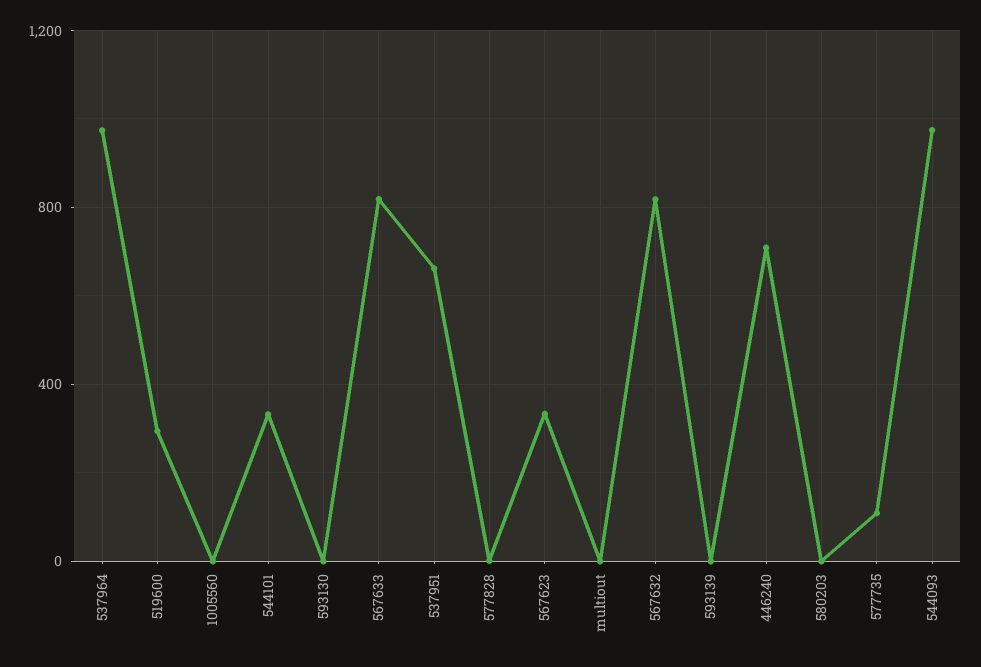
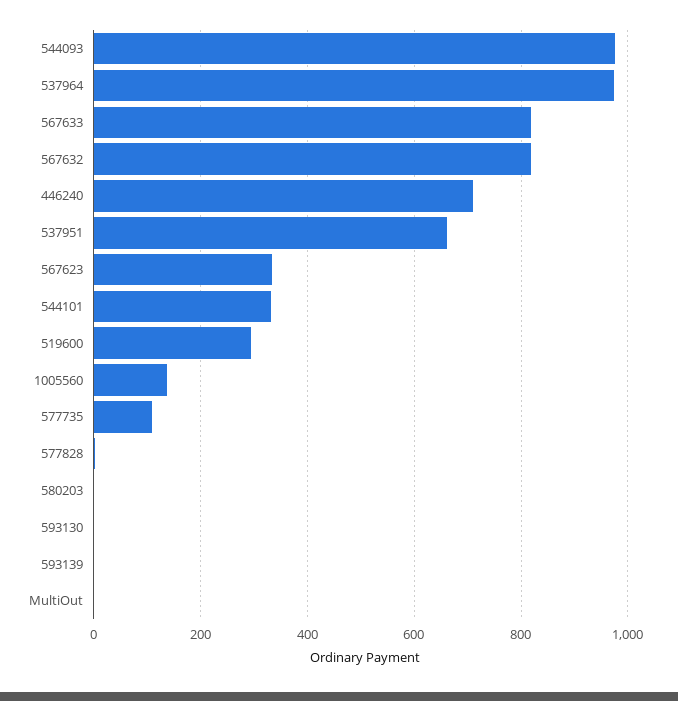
  {
    "537964": 980,
    "519600": 300,
-   "1005560": 0,
+   "1005560": 140,
    "544101": 340,
    "593130": 0,
    "567633": 820,
    "537951": 660,
    "577828": 0,
    "567623": 340,
    "multiout": 0,
    "567632": 820,
    "593139": 0,
    "446240": 700,
    "580203": 0,
    "577735": 100,
    "544093": 980
  }

